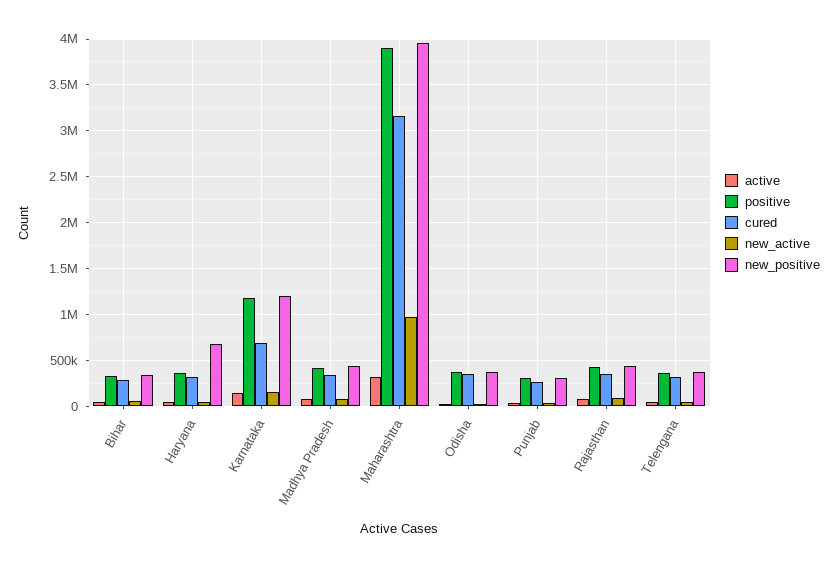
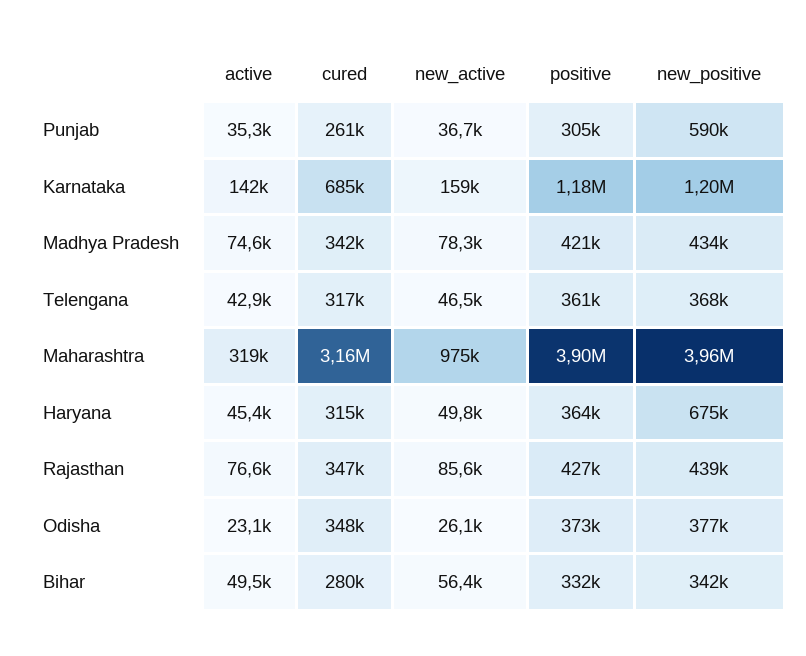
  {
    "active": {
      "Bihar": 49500,
      "Haryana": 45400,
      "Karnataka": 142000,
      "Madhya Pradesh": 74600,
      "Maharashtra": 319000,
      "Odisha": 23100,
      "Punjab": 35300,
      "Rajasthan": 76600,
      "Telengana": 42900
    },
    "positive": {
      "Bihar": 332000,
      "Haryana": 364000,
      "Karnataka": 1180000,
      "Madhya Pradesh": 421000,
      "Maharashtra": 3900000,
      "Odisha": 373000,
      "Punjab": 305000,
      "Rajasthan": 427000,
      "Telengana": 361000
    },
    "cured": {
      "Bihar": 280000,
      "Haryana": 315000,
      "Karnataka": 685000,
      "Madhya Pradesh": 342000,
      "Maharashtra": 3160000,
      "Odisha": 348000,
      "Punjab": 261000,
      "Rajasthan": 347000,
      "Telengana": 317000
    },
    "new_active": {
      "Bihar": 56400,
      "Haryana": 49800,
      "Karnataka": 159000,
      "Madhya Pradesh": 78300,
      "Maharashtra": 975000,
      "Odisha": 26100,
      "Punjab": 36700,
      "Rajasthan": 85600,
      "Telengana": 46500
    },
    "new_positive": {
      "Bihar": 342000,
      "Haryana": 675000,
      "Karnataka": 1200000,
      "Madhya Pradesh": 434000,
      "Maharashtra": 3960000,
      "Odisha": 377000,
-     "Punjab": 300000,
+     "Punjab": 590000,
      "Rajasthan": 439000,
      "Telengana": 368000
    }
  }

